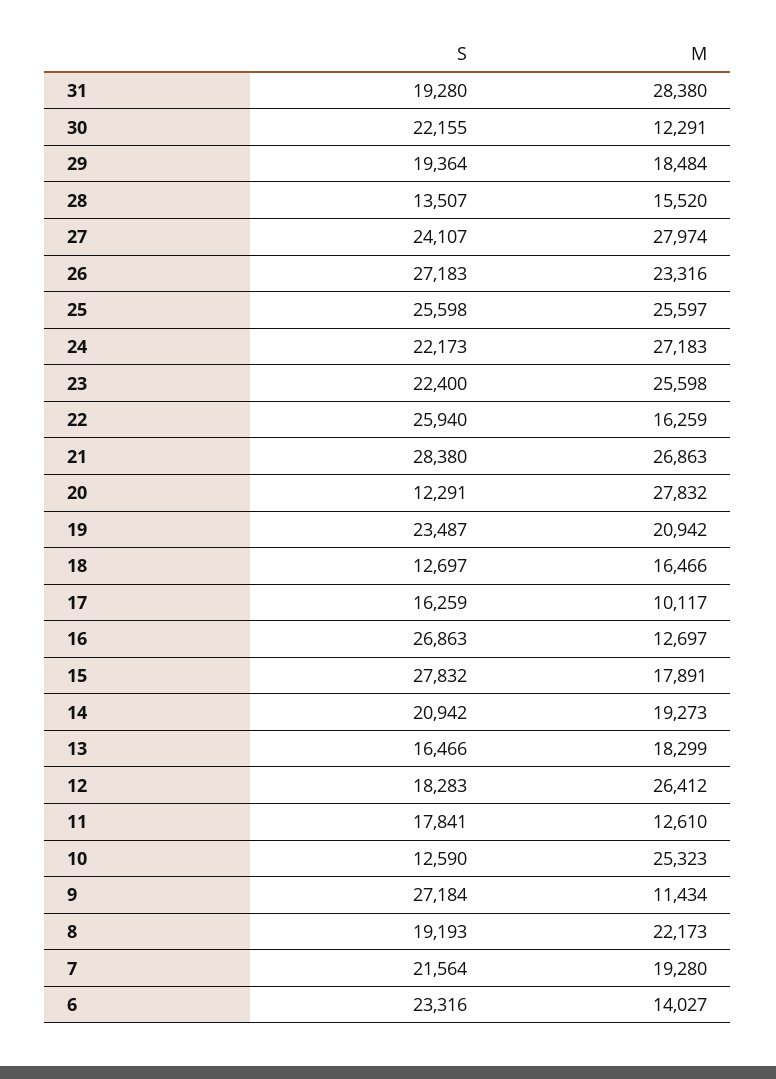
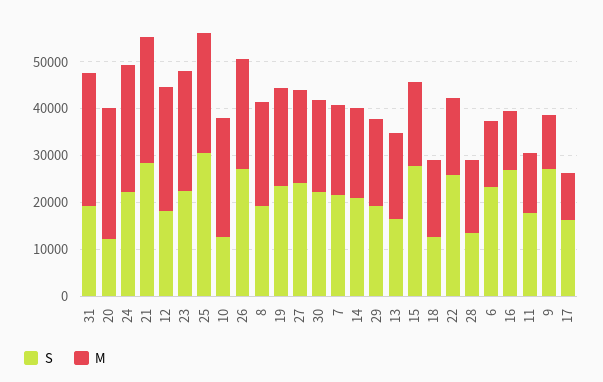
  {
    "S": {
      "31": 19280,
      "30": 22155,
      "29": 19364,
      "28": 13507,
      "27": 24107,
      "26": 27183,
-     "25": 25598,
+     "25": 30000,
      "24": 22173,
      "23": 22400,
      "22": 25940,
      "21": 28380,
      "20": 12291,
      "19": 23487,
      "18": 12697,
      "17": 16259,
      "16": 26863,
      "15": 27832,
      "14": 20942,
      "13": 16466,
      "12": 18283,
      "11": 17841,
      "10": 12590,
      "9": 27184,
      "8": 19193,
      "7": 21564,
      "6": 23316
    },
    "M": {
      "31": 28380,
-     "30": 12291,
+     "30": 20000,
      "29": 18484,
      "28": 15520,
-     "27": 27974,
+     "27": 20000,
      "26": 23316,
      "25": 25597,
      "24": 27183,
      "23": 25598,
      "22": 16259,
      "21": 26863,
      "20": 27832,
      "19": 20942,
      "18": 16466,
      "17": 10117,
      "16": 12697,
      "15": 17891,
      "14": 19273,
      "13": 18299,
      "12": 26412,
      "11": 12610,
      "10": 25323,
      "9": 11434,
      "8": 22173,
      "7": 19280,
      "6": 14027
    }
  }

